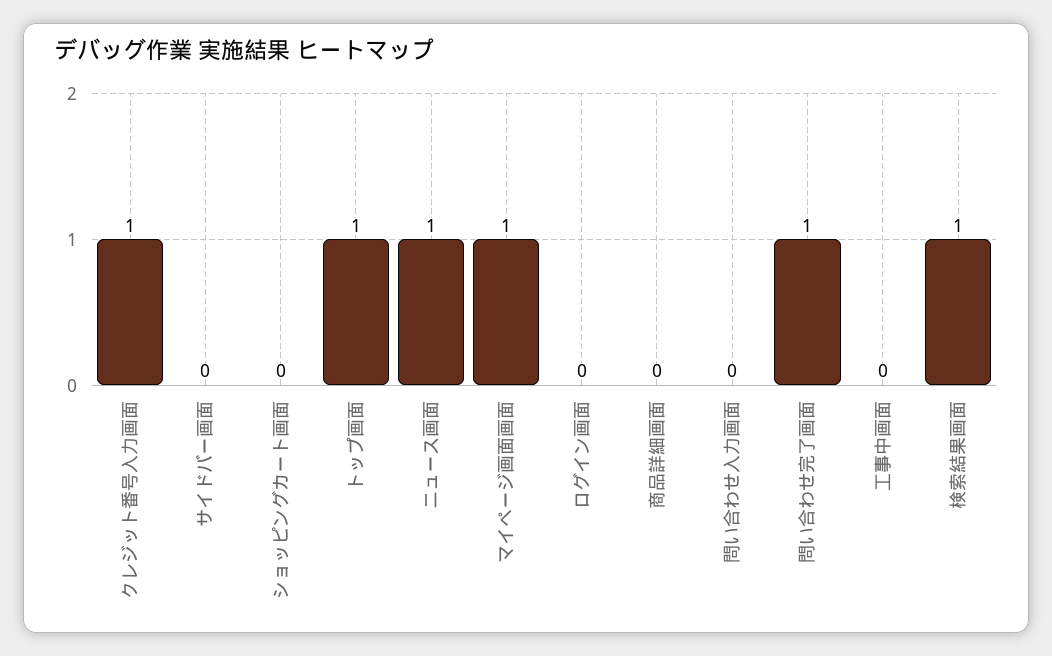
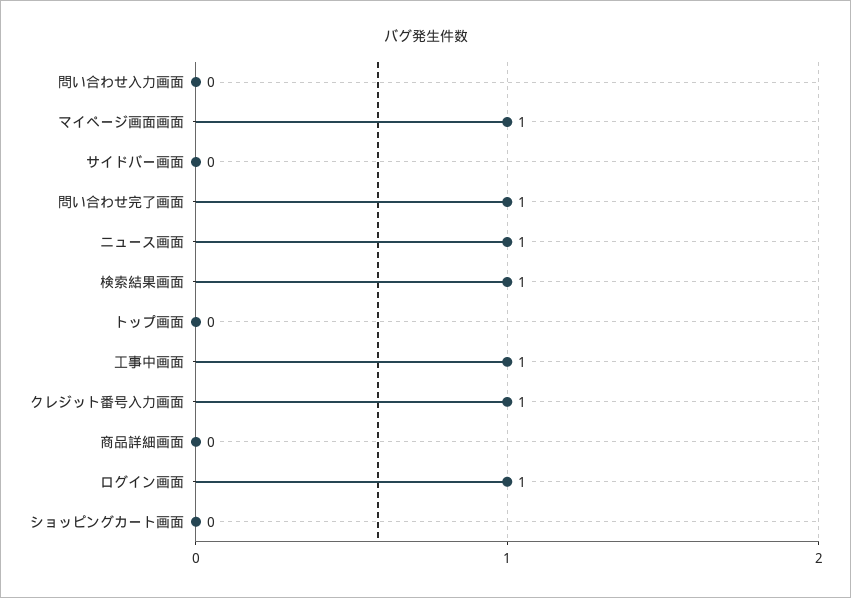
  {
    "クレジット番号入力画面": 1,
    "サイドバー画面": 0,
    "ショッピングカート画面": 0,
-   "トップ画面": 1,
+   "トップ画面": 0,
    "ニュース画面": 1,
    "マイページ画面画面": 1,
-   "ログイン画面": 0,
+   "ログイン画面": 1,
    "商品詳細画面": 0,
    "問い合わせ入力画面": 0,
    "問い合わせ完了画面": 1,
-   "工事中画面": 0,
+   "工事中画面": 1,
    "検索結果画面": 1
  }

